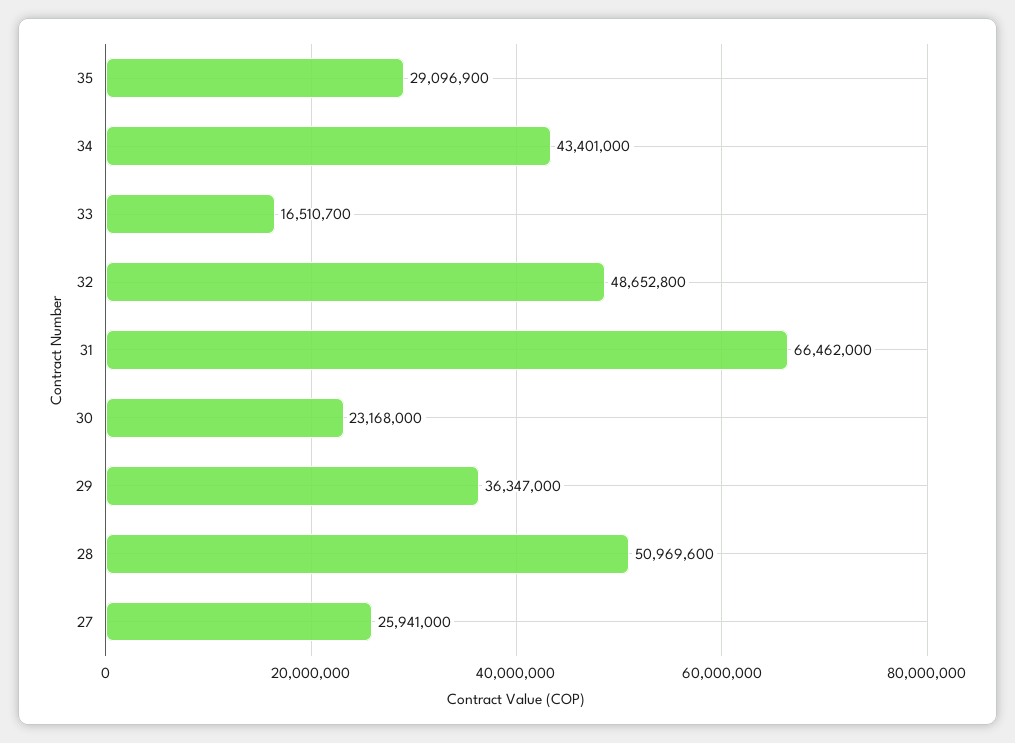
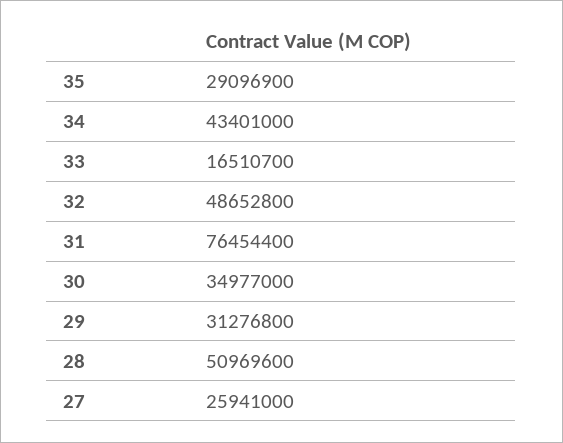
  {
    "35": 29096900,
    "34": 43401000,
    "33": 16510700,
    "32": 48652800,
-   "31": 66462000,
+   "31": 76454400,
-   "30": 23168000,
+   "30": 34977000,
-   "29": 36347000,
+   "29": 31276800,
    "28": 50969600,
    "27": 25941000
  }

